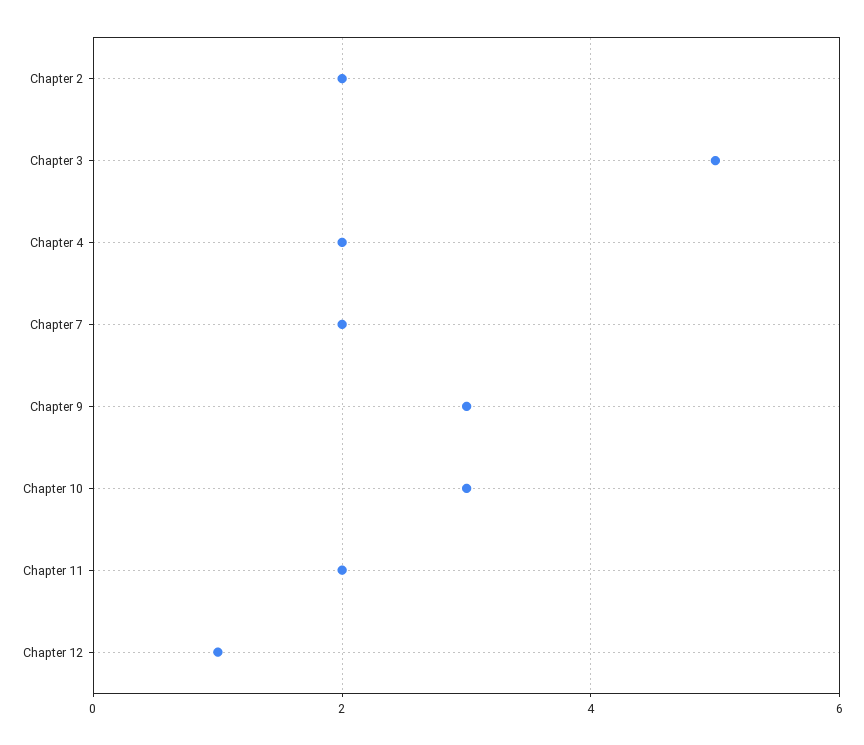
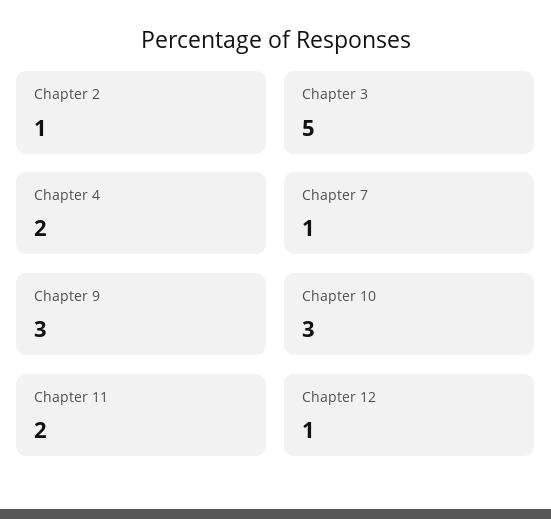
  {
-   "Chapter 2": 2,
+   "Chapter 2": 1,
    "Chapter 3": 5,
    "Chapter 4": 2,
-   "Chapter 7": 2,
+   "Chapter 7": 1,
    "Chapter 9": 3,
    "Chapter 10": 3,
    "Chapter 11": 2,
    "Chapter 12": 1
  }

